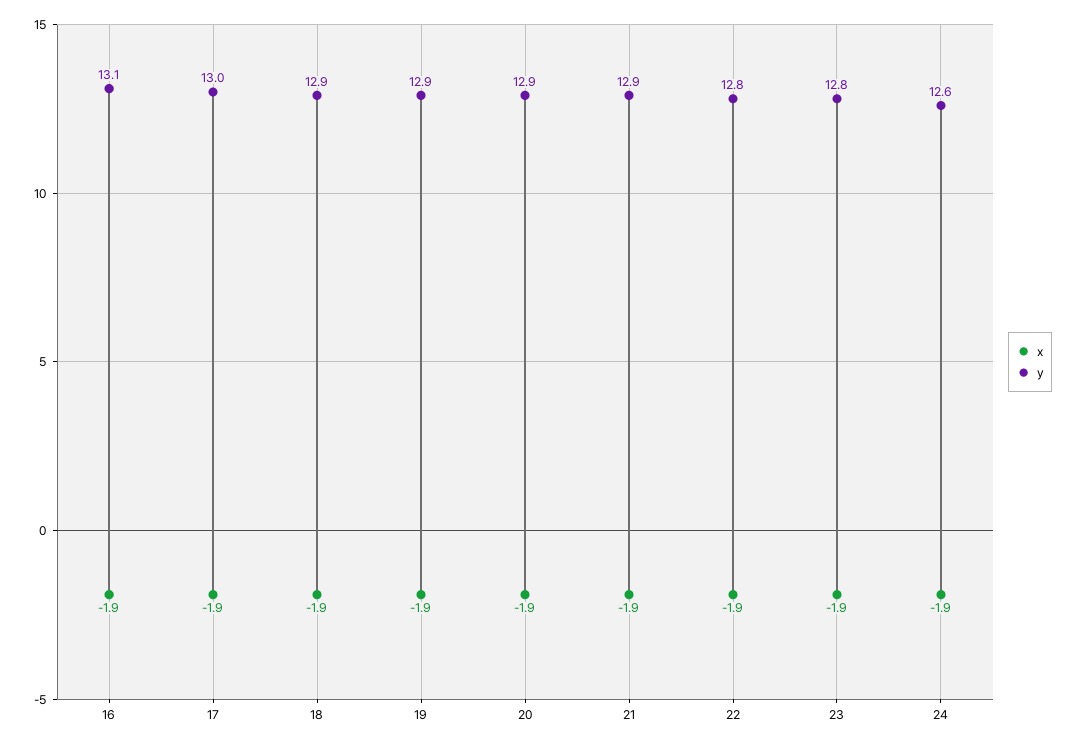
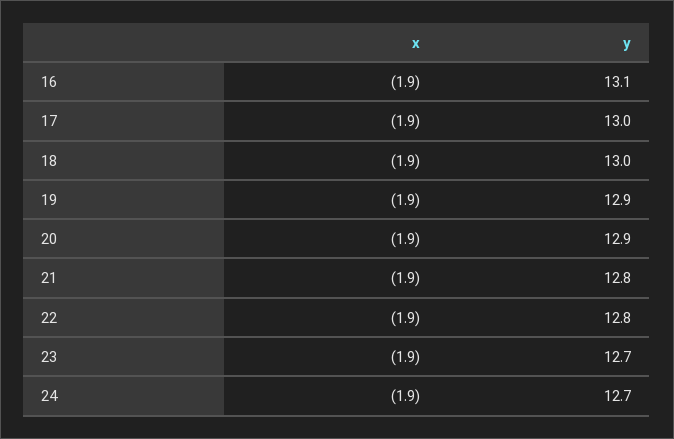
  {
    "x": {
      "16": -1.9,
      "17": -1.9,
      "18": -1.9,
      "19": -1.9,
      "20": -1.9,
      "21": -1.9,
      "22": -1.9,
      "23": -1.9,
      "24": -1.9
    },
    "y": {
      "16": 13.1,
      "17": 13,
-     "18": 12.9,
+     "18": 13,
      "19": 12.9,
      "20": 12.9,
-     "21": 12.9,
+     "21": 12.8,
      "22": 12.8,
-     "23": 12.8,
+     "23": 12.7,
-     "24": 12.6
+     "24": 12.7
    }
  }

